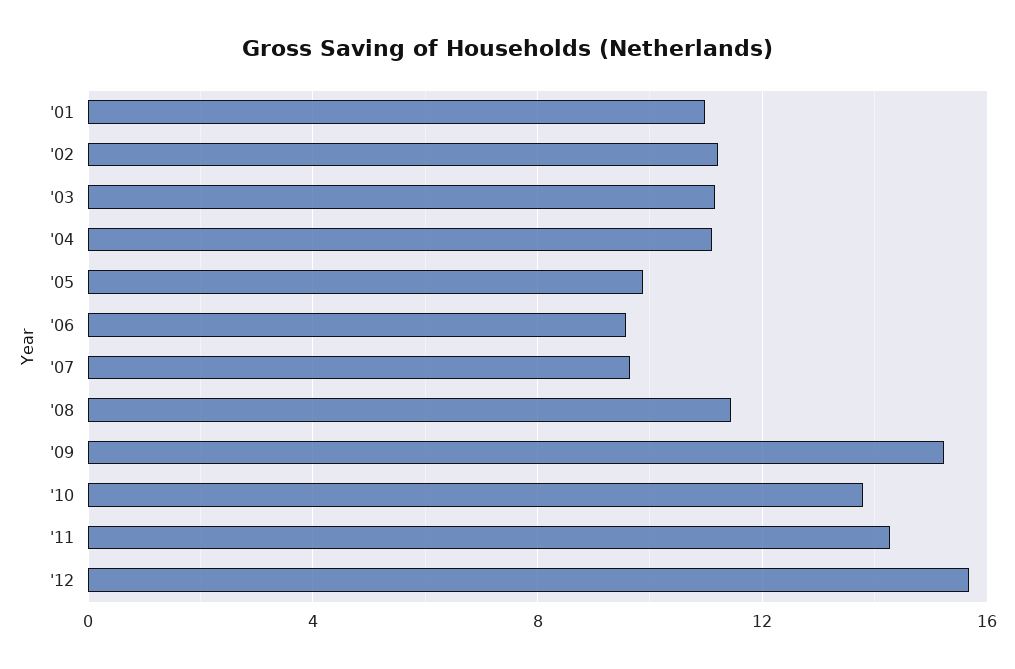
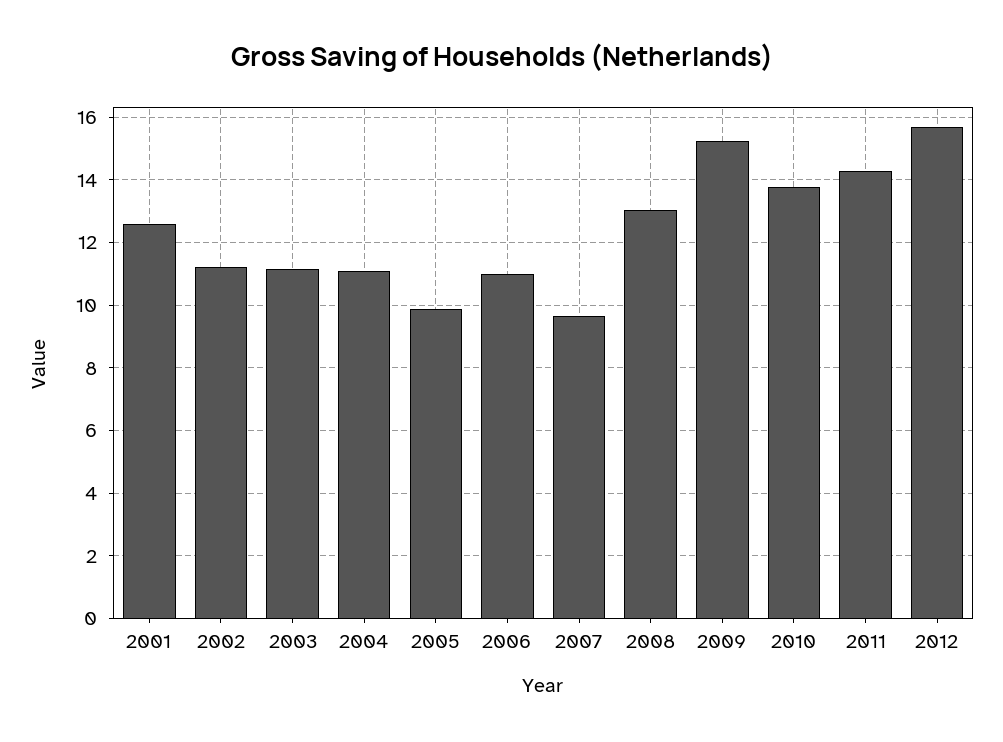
  {
-   "'01": 11,
+   "'01": 12.6,
    "'02": 11.2,
    "'03": 11.2,
    "'04": 11.2,
    "'05": 9.8,
-   "'06": 9.5,
+   "'06": 11,
    "'07": 9.6,
-   "'08": 11.5,
+   "'08": 13,
    "'09": 15.2,
    "'10": 13.8,
    "'11": 14.2,
    "'12": 15.6
  }

